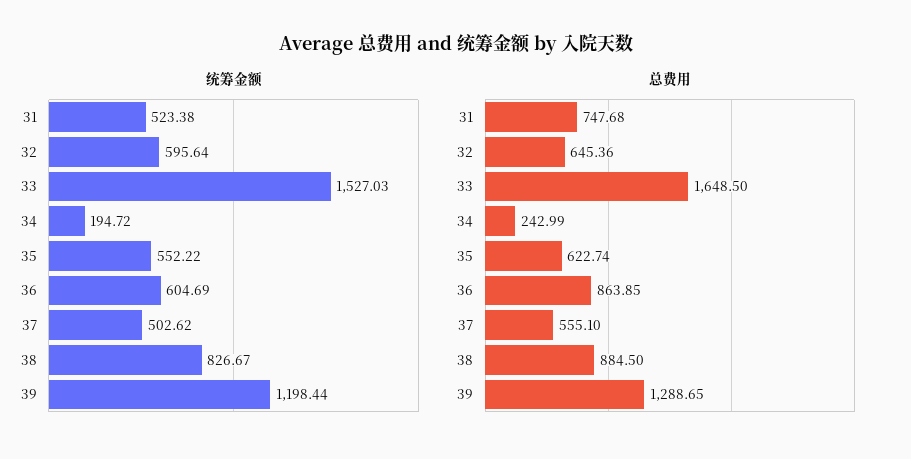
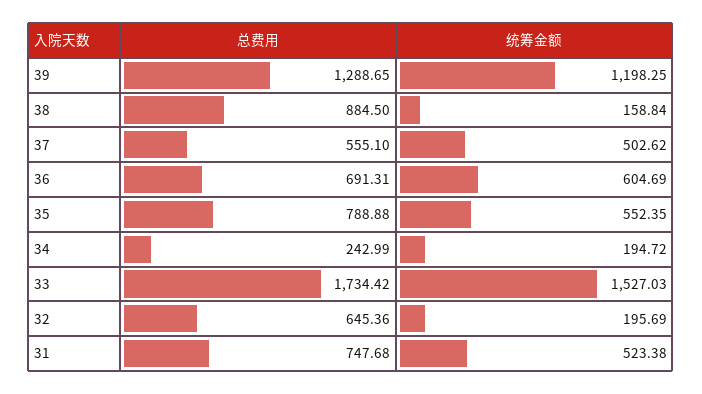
  {
    "统筹金额": {
      "31": 523.38,
-     "32": 595.64,
+     "32": 195.69,
      "33": 1527.03,
      "34": 194.72,
-     "35": 552.22,
+     "35": 552.35,
      "36": 604.69,
      "37": 502.62,
-     "38": 826.67,
+     "38": 158.84,
-     "39": 1198.44
+     "39": 1198.25
    },
    "总费用": {
      "31": 747.68,
      "32": 645.36,
-     "33": 1648.5,
+     "33": 1734.42,
      "34": 242.99,
-     "35": 622.74,
+     "35": 788.88,
-     "36": 863.85,
+     "36": 691.31,
      "37": 555.1,
      "38": 884.5,
      "39": 1288.65
    }
  }

